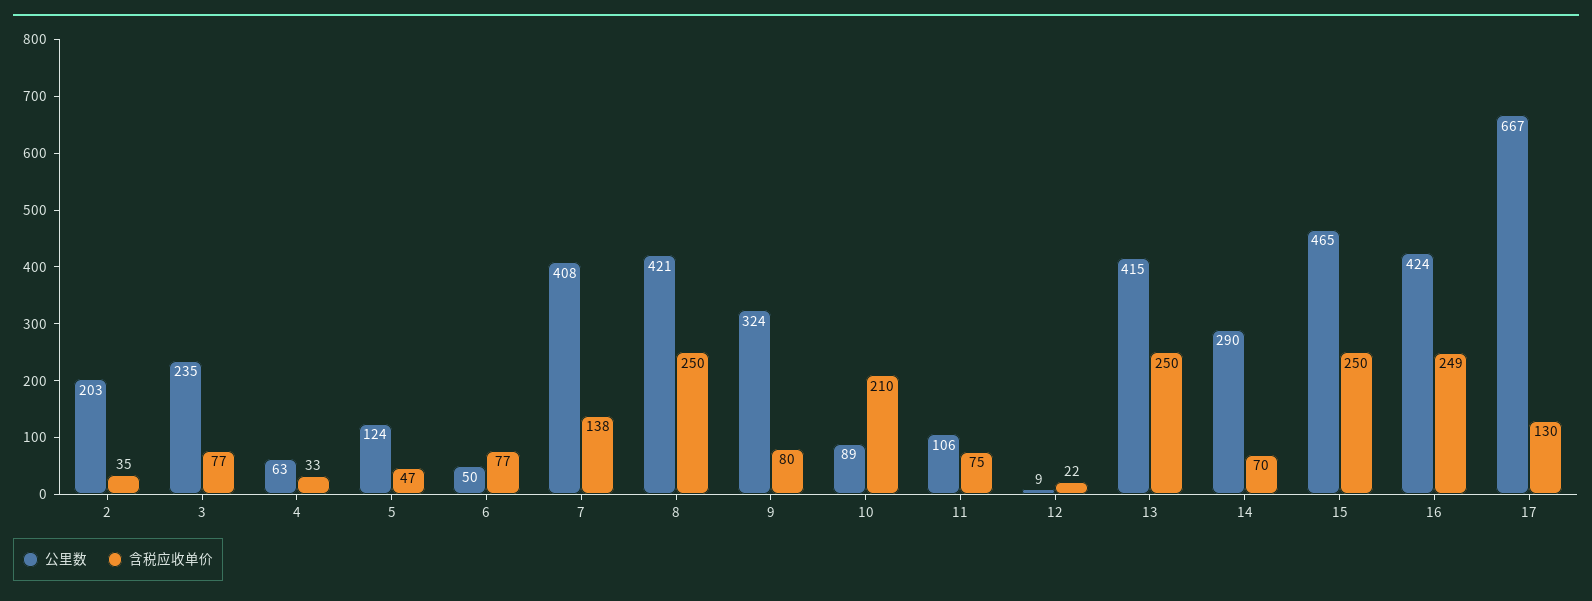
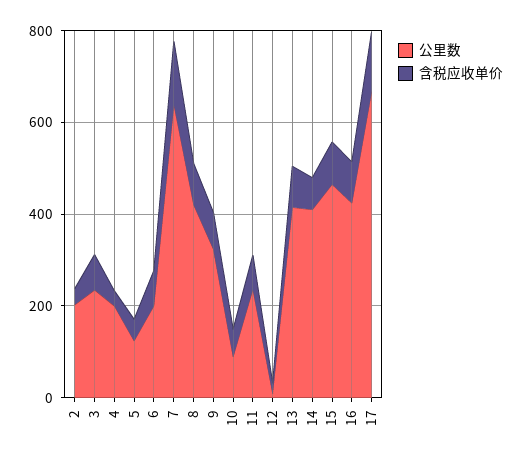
  {
    "公里数": {
      "2": 203,
      "3": 235,
-     "4": 63,
+     "4": 200,
      "5": 124,
-     "6": 50,
+     "6": 200,
-     "7": 408,
+     "7": 650,
      "8": 421,
      "9": 324,
      "10": 89,
-     "11": 106,
+     "11": 250,
      "12": 9,
      "13": 415,
-     "14": 290,
+     "14": 400,
      "15": 465,
      "16": 424,
      "17": 667
    },
    "含税应收单价": {
      "2": 35,
      "3": 77,
      "4": 33,
      "5": 47,
      "6": 77,
      "7": 138,
-     "8": 250,
+     "8": 100,
      "9": 80,
-     "10": 210,
+     "10": 50,
      "11": 75,
      "12": 22,
-     "13": 250,
+     "13": 100,
      "14": 70,
-     "15": 250,
+     "15": 100,
-     "16": 249,
+     "16": 100,
      "17": 130
    }
  }

